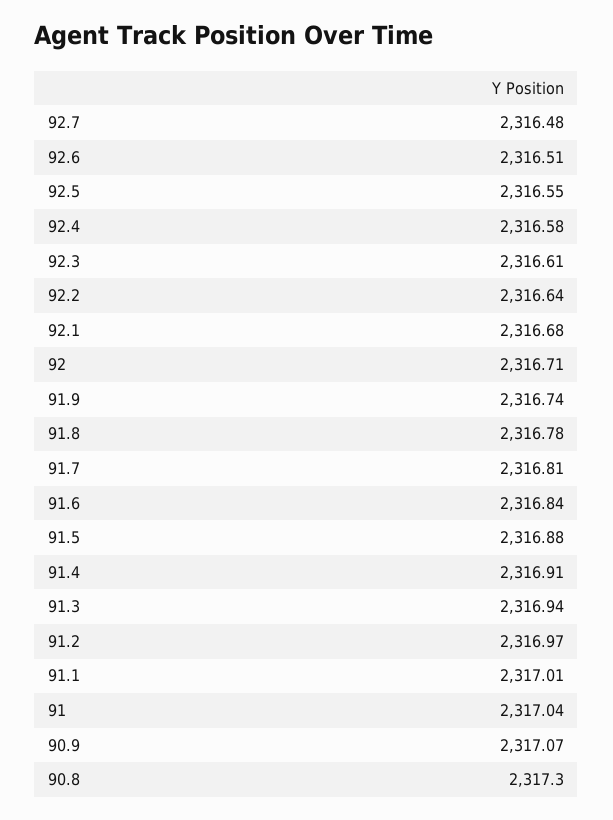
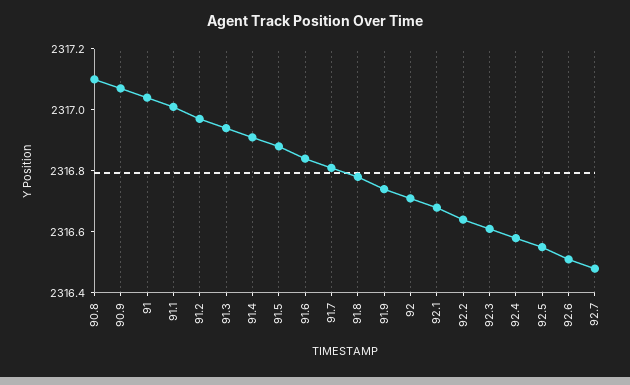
  {
    "92.7": 2316.48,
    "92.6": 2316.51,
    "92.5": 2316.55,
    "92.4": 2316.58,
    "92.3": 2316.61,
    "92.2": 2316.64,
    "92.1": 2316.68,
    "92": 2316.71,
    "91.9": 2316.74,
    "91.8": 2316.78,
    "91.7": 2316.81,
    "91.6": 2316.84,
    "91.5": 2316.88,
    "91.4": 2316.91,
    "91.3": 2316.94,
    "91.2": 2316.97,
    "91.1": 2317.01,
    "91": 2317.04,
    "90.9": 2317.07,
-   "90.8": 2317.3
+   "90.8": 2317.1
  }

